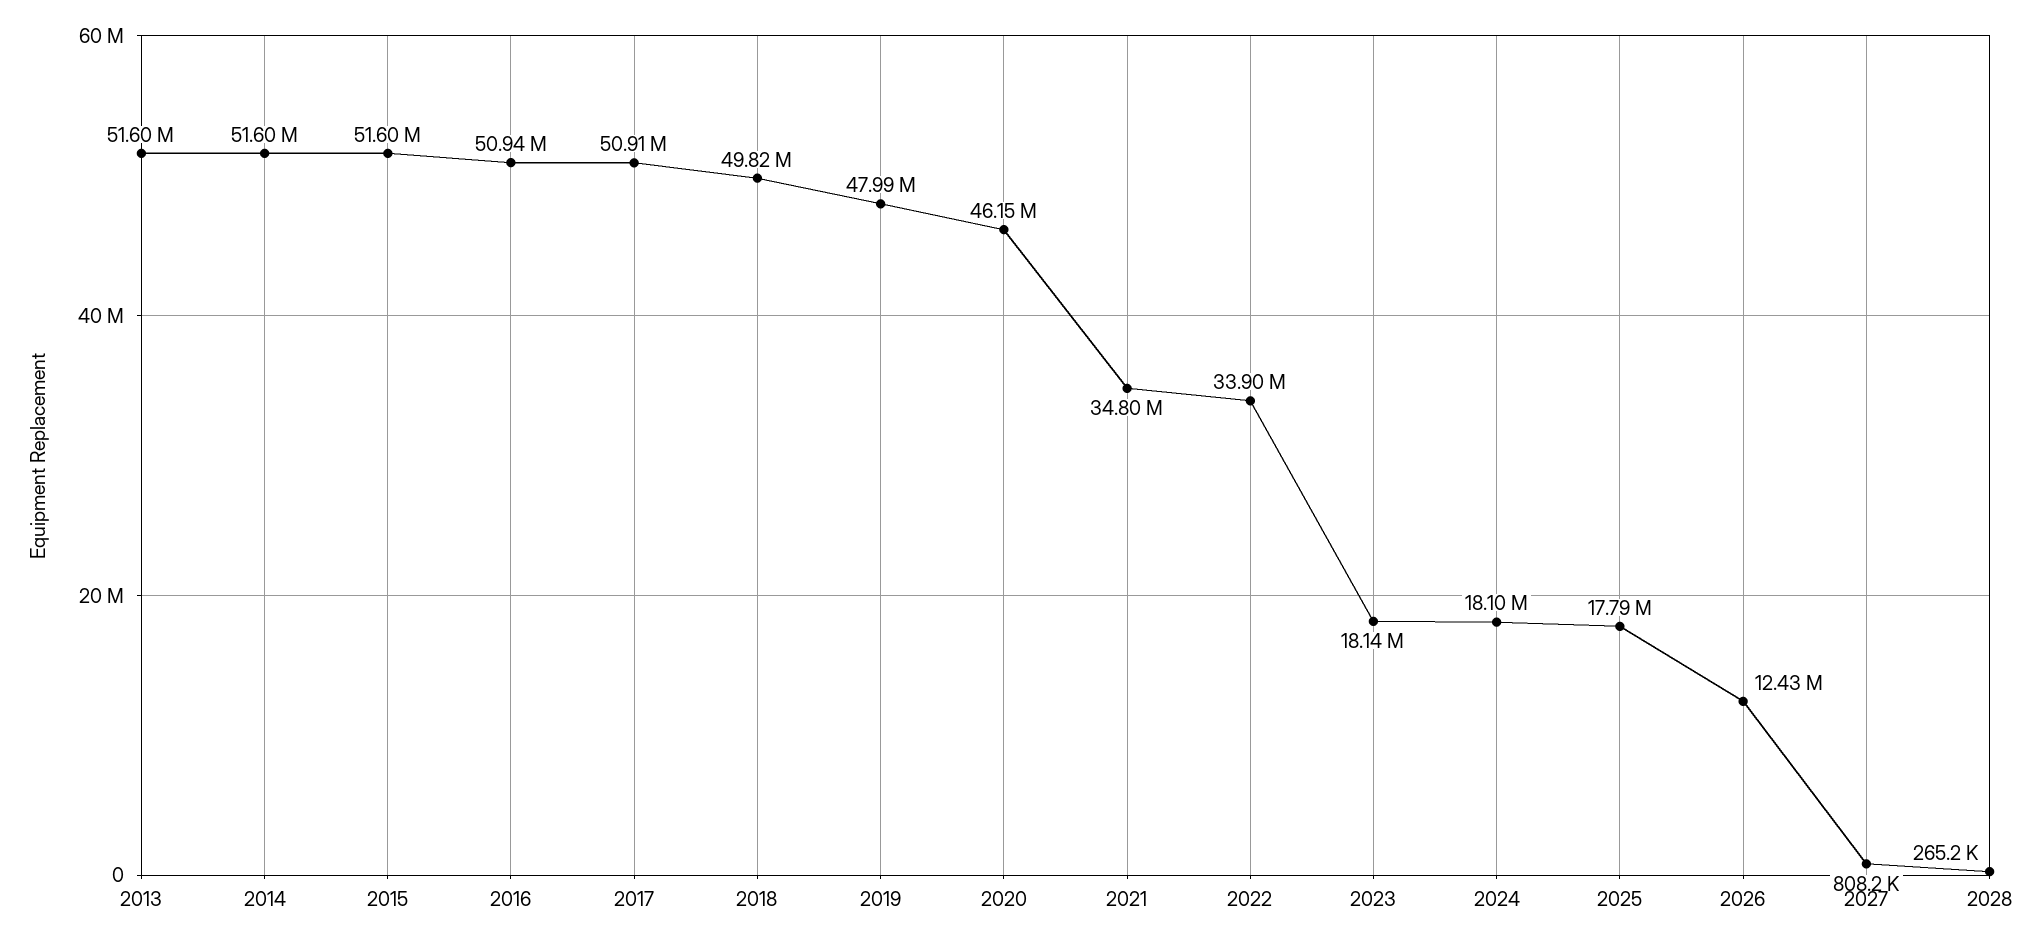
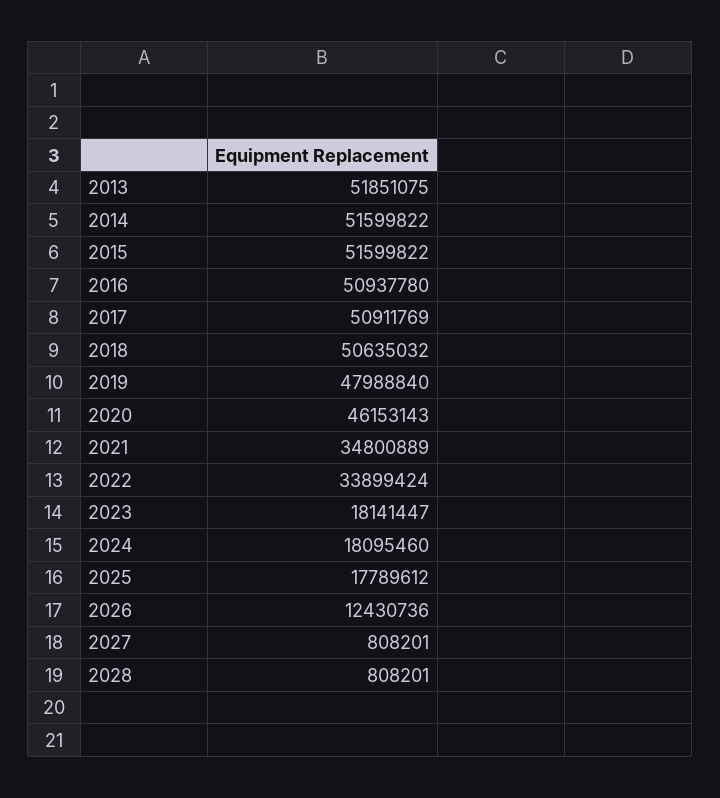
  {
-   "2013": 51600000,
+   "2013": 51851075,
    "2014": 51599822,
    "2015": 51599822,
    "2016": 50937780,
    "2017": 50911769,
-   "2018": 49820000,
+   "2018": 50635032,
    "2019": 47988840,
    "2020": 46153143,
    "2021": 34800889,
    "2022": 33899424,
    "2023": 18141447,
    "2024": 18095460,
    "2025": 17789612,
    "2026": 12430736,
    "2027": 808201,
-   "2028": 265200
+   "2028": 808201
  }

